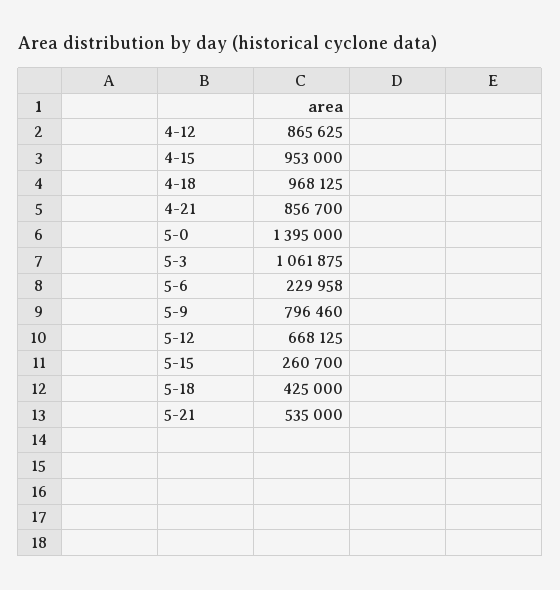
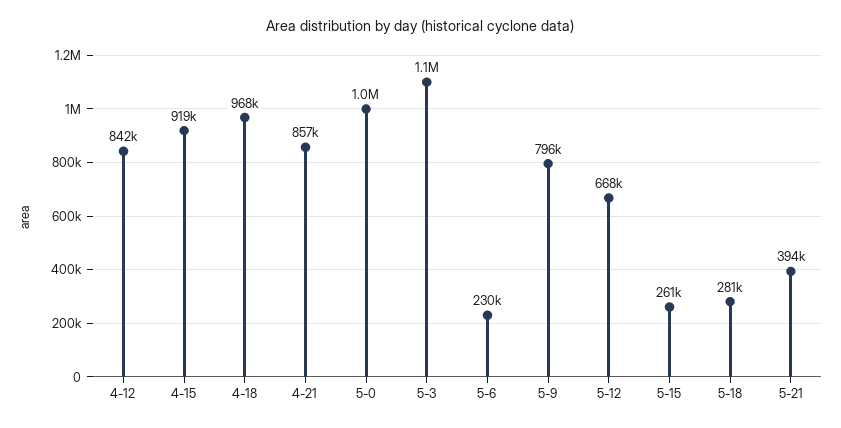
  {
-   "4-12": 865625,
+   "4-12": 842000,
-   "4-15": 953000,
+   "4-15": 919000,
    "4-18": 968125,
    "4-21": 856700,
-   "5-0": 1395000,
+   "5-0": 1000000,
    "5-3": 1061875,
    "5-6": 229958,
    "5-9": 796460,
    "5-12": 668125,
    "5-15": 260700,
-   "5-18": 425000,
+   "5-18": 281000,
-   "5-21": 535000
+   "5-21": 394000
  }

